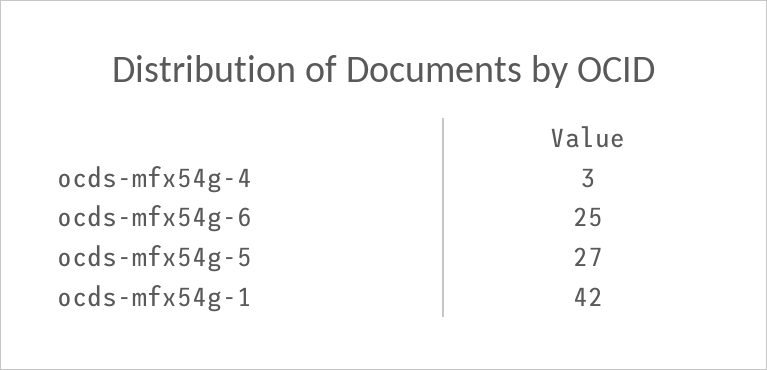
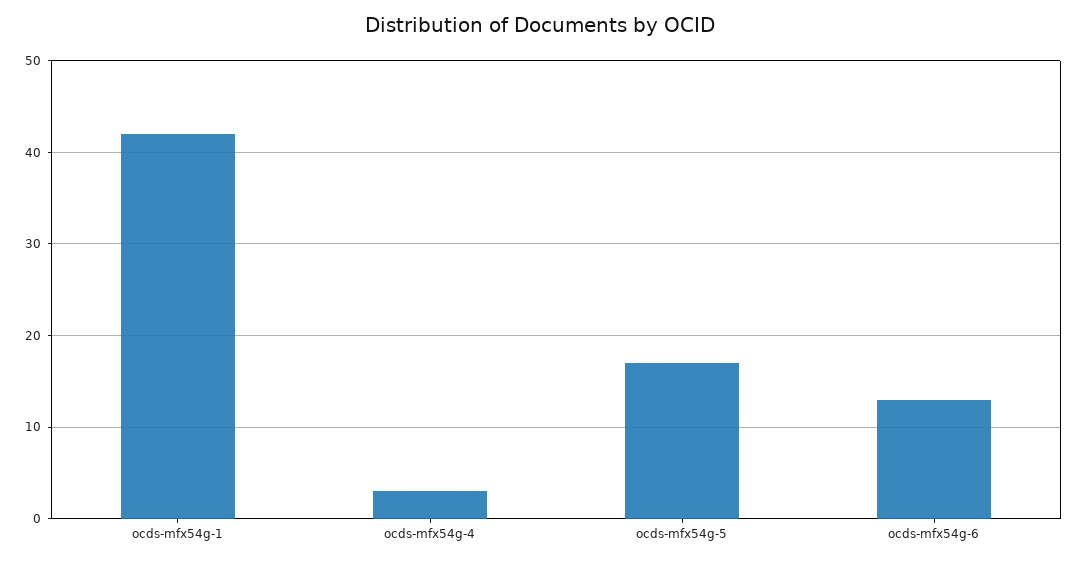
  {
    "ocds-mfx54g-4": 3,
-   "ocds-mfx54g-6": 25,
+   "ocds-mfx54g-6": 13,
-   "ocds-mfx54g-5": 27,
+   "ocds-mfx54g-5": 17,
    "ocds-mfx54g-1": 42
  }

